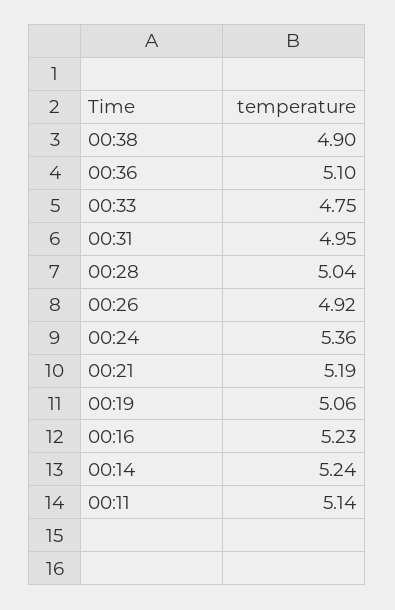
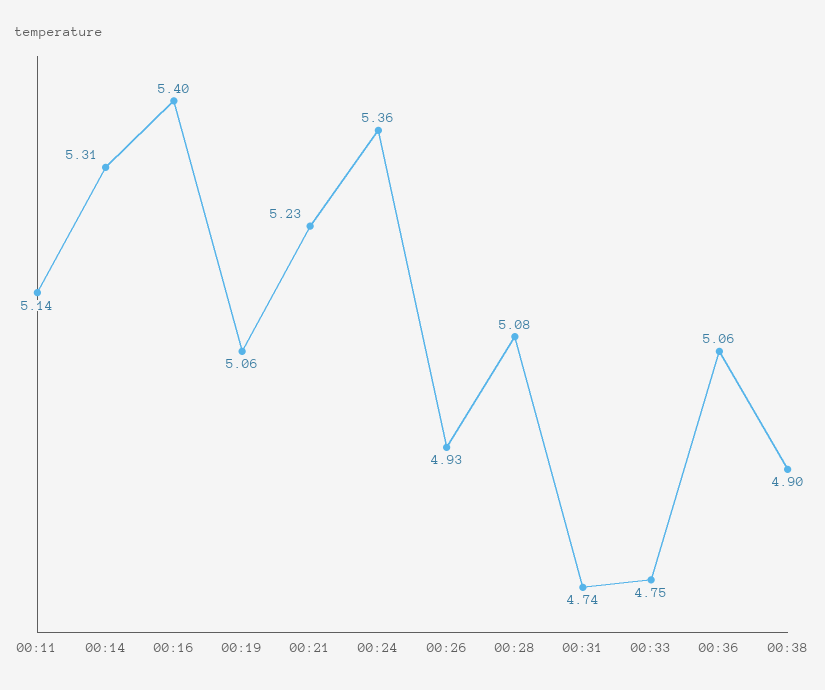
  {
    "00:38": 4.9,
-   "00:36": 5.1,
+   "00:36": 5.06,
    "00:33": 4.75,
-   "00:31": 4.95,
+   "00:31": 4.74,
-   "00:28": 5.04,
+   "00:28": 5.08,
-   "00:26": 4.92,
+   "00:26": 4.93,
    "00:24": 5.36,
-   "00:21": 5.19,
+   "00:21": 5.23,
    "00:19": 5.06,
-   "00:16": 5.23,
+   "00:16": 5.4,
-   "00:14": 5.24,
+   "00:14": 5.31,
    "00:11": 5.14
  }

